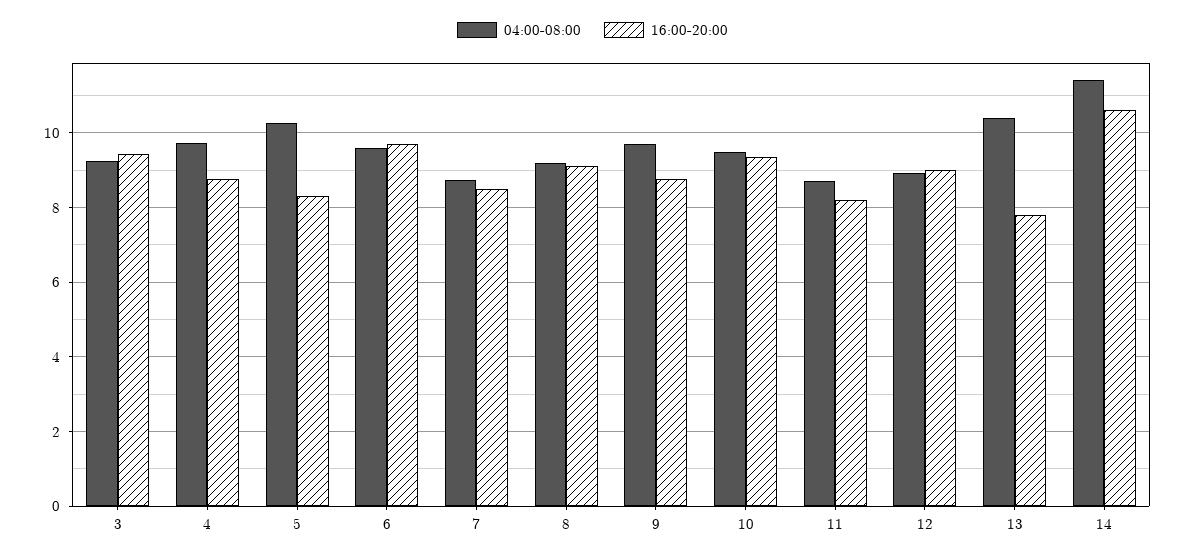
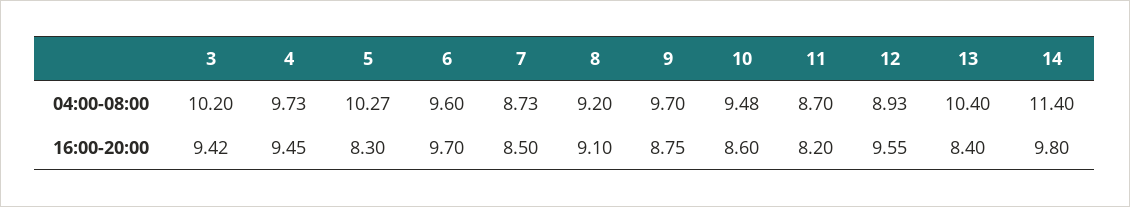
  {
    "04:00-08:00": {
-     "3": 9.2,
+     "3": 10.2,
      "4": 9.73,
      "5": 10.27,
      "6": 9.6,
      "7": 8.73,
      "8": 9.2,
      "9": 9.7,
      "10": 9.48,
      "11": 8.7,
      "12": 8.93,
      "13": 10.4,
      "14": 11.4
    },
    "16:00-20:00": {
      "3": 9.42,
-     "4": 8.8,
+     "4": 9.45,
      "5": 8.3,
      "6": 9.7,
      "7": 8.5,
      "8": 9.1,
      "9": 8.75,
-     "10": 9.4,
+     "10": 8.6,
      "11": 8.2,
-     "12": 9,
+     "12": 9.55,
-     "13": 7.8,
+     "13": 8.4,
-     "14": 10.6
+     "14": 9.8
    }
  }

